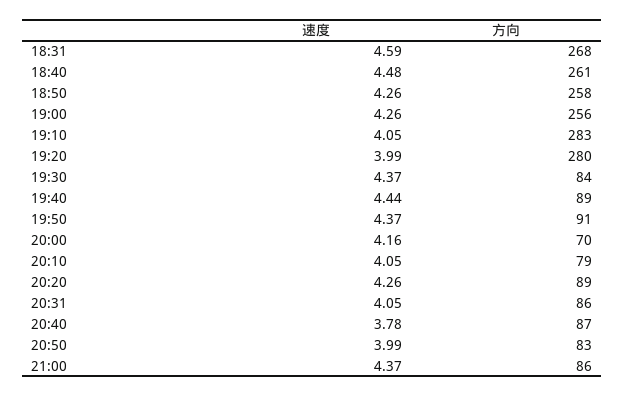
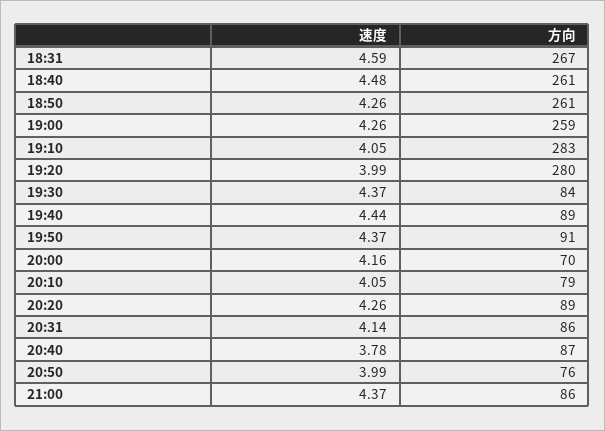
  {
    "速度": {
      "18:31": 4.59,
      "18:40": 4.48,
      "18:50": 4.26,
      "19:00": 4.26,
      "19:10": 4.05,
      "19:20": 3.99,
      "19:30": 4.37,
      "19:40": 4.44,
      "19:50": 4.37,
      "20:00": 4.16,
      "20:10": 4.05,
      "20:20": 4.26,
-     "20:31": 4.05,
+     "20:31": 4.14,
      "20:40": 3.78,
      "20:50": 3.99,
      "21:00": 4.37
    },
    "方向": {
-     "18:31": 268,
+     "18:31": 267,
      "18:40": 261,
-     "18:50": 258,
+     "18:50": 261,
-     "19:00": 256,
+     "19:00": 259,
      "19:10": 283,
      "19:20": 280,
      "19:30": 84,
      "19:40": 89,
      "19:50": 91,
      "20:00": 70,
      "20:10": 79,
      "20:20": 89,
      "20:31": 86,
      "20:40": 87,
-     "20:50": 83,
+     "20:50": 76,
      "21:00": 86
    }
  }

